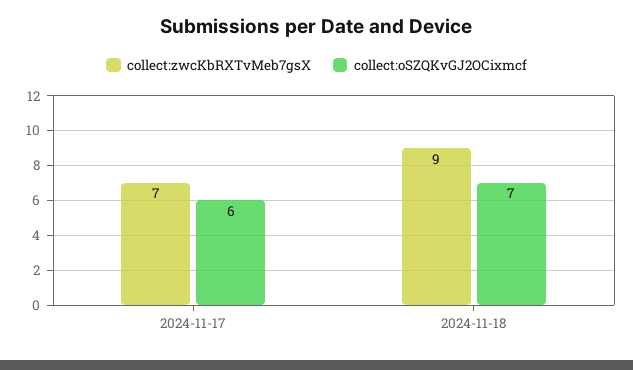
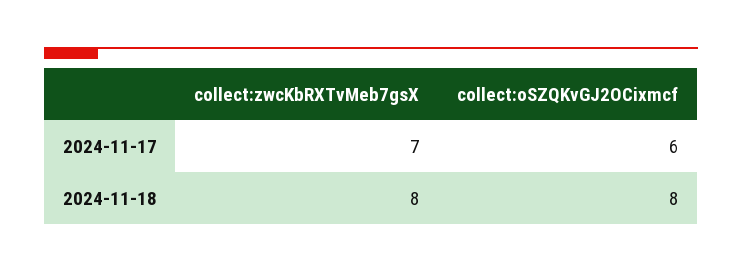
  {
    "collect:zwcKbRXTvMeb7gsX": {
      "2024-11-17": 7,
-     "2024-11-18": 9
+     "2024-11-18": 8
    },
    "collect:oSZQKvGJ2OCixmcf": {
      "2024-11-17": 6,
-     "2024-11-18": 7
+     "2024-11-18": 8
    }
  }

